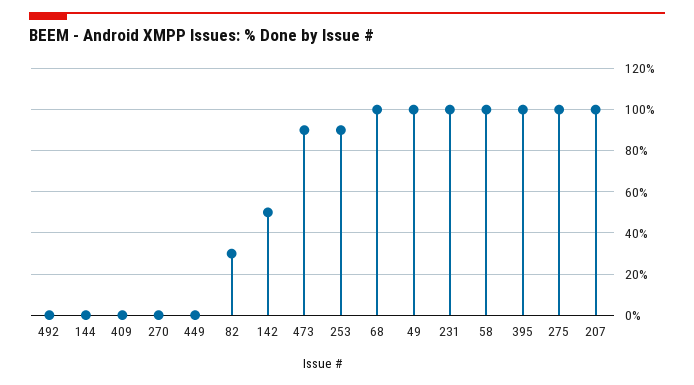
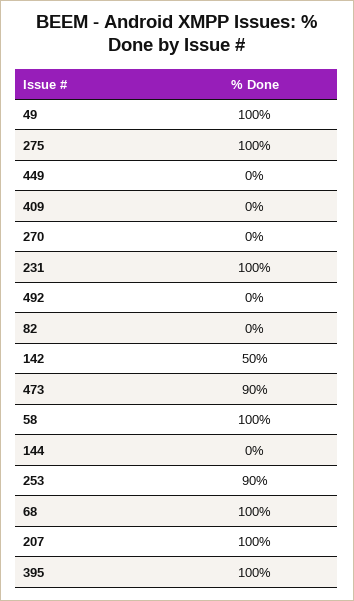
  {
    "492": 0,
    "144": 0,
    "409": 0,
    "270": 0,
    "449": 0,
-   "82": 30,
+   "82": 0,
    "142": 50,
    "473": 90,
    "253": 90,
    "68": 100,
    "49": 100,
    "231": 100,
    "58": 100,
    "395": 100,
    "275": 100,
    "207": 100
  }

